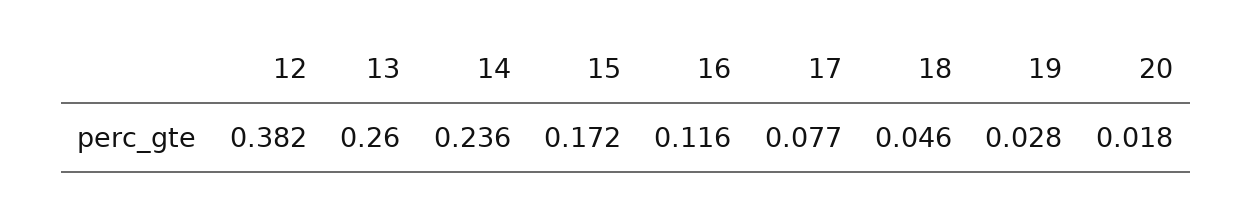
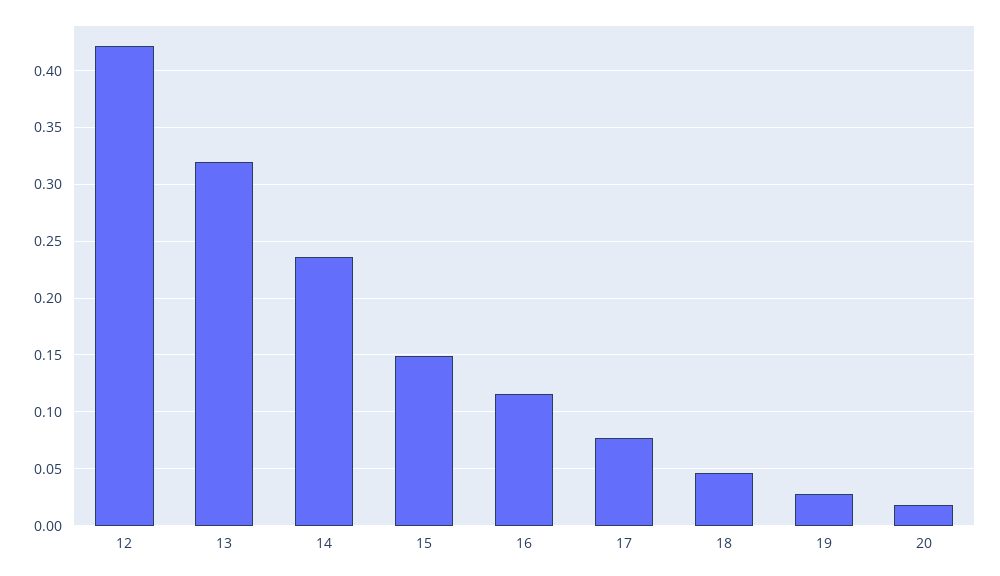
  {
-   "12": 0.382,
+   "12": 0.42,
-   "13": 0.26,
+   "13": 0.32,
    "14": 0.236,
-   "15": 0.172,
+   "15": 0.15,
    "16": 0.116,
    "17": 0.077,
    "18": 0.046,
    "19": 0.028,
    "20": 0.018
  }

